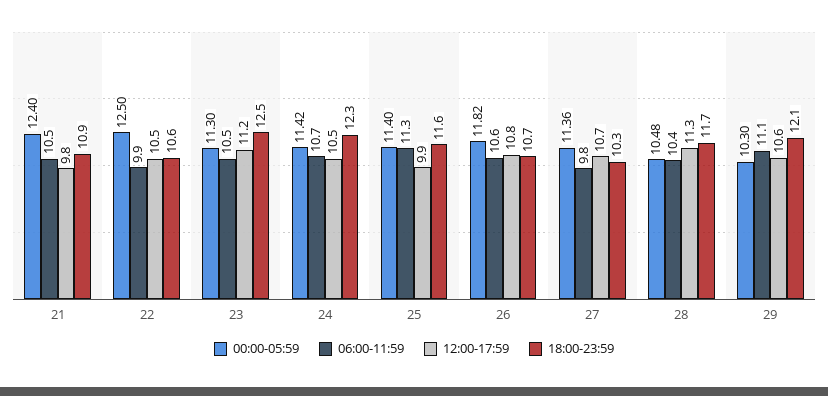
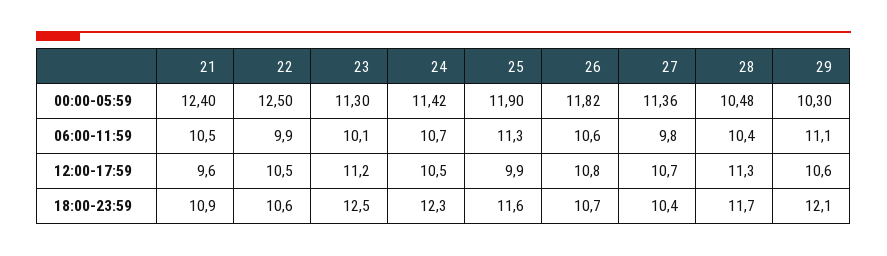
  {
    "00:00-05:59": {
      "21": 12.4,
      "22": 12.5,
      "23": 11.3,
      "24": 11.42,
-     "25": 11.4,
+     "25": 11.9,
      "26": 11.82,
      "27": 11.36,
      "28": 10.48,
      "29": 10.3
    },
    "06:00-11:59": {
      "21": 10.5,
      "22": 9.9,
-     "23": 10.5,
+     "23": 10.1,
      "24": 10.7,
      "25": 11.3,
      "26": 10.6,
      "27": 9.8,
      "28": 10.4,
      "29": 11.1
    },
    "12:00-17:59": {
-     "21": 9.8,
+     "21": 9.6,
      "22": 10.5,
      "23": 11.2,
      "24": 10.5,
      "25": 9.9,
      "26": 10.8,
      "27": 10.7,
      "28": 11.3,
      "29": 10.6
    },
    "18:00-23:59": {
      "21": 10.9,
      "22": 10.6,
      "23": 12.5,
      "24": 12.3,
      "25": 11.6,
      "26": 10.7,
-     "27": 10.3,
+     "27": 10.4,
      "28": 11.7,
      "29": 12.1
    }
  }

